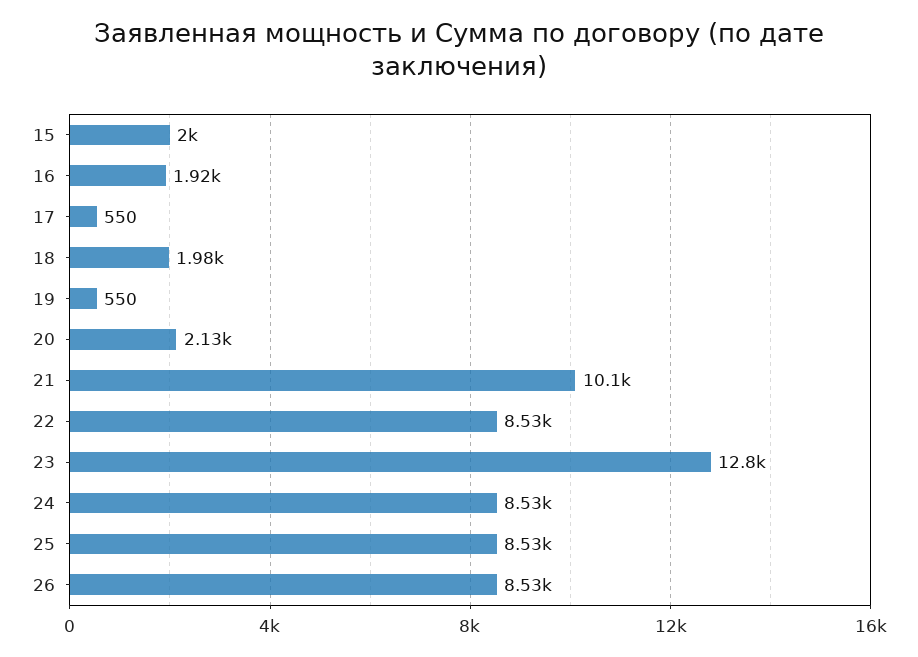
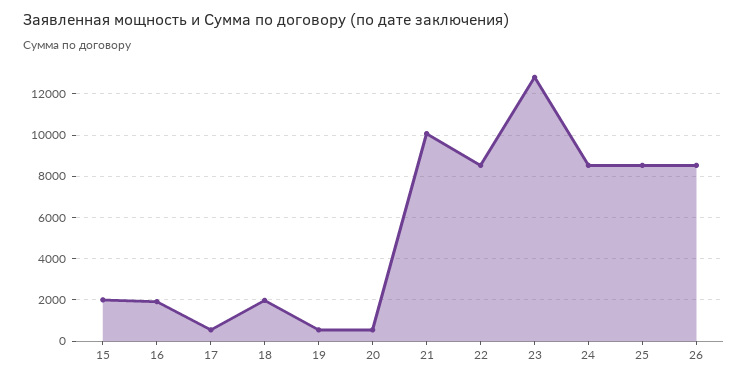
  {
    "15": 2000,
    "16": 1920,
    "17": 550,
    "18": 1980,
    "19": 550,
-   "20": 2130,
+   "20": 500,
    "21": 10100,
    "22": 8530,
    "23": 12800,
    "24": 8530,
    "25": 8530,
    "26": 8530
  }

